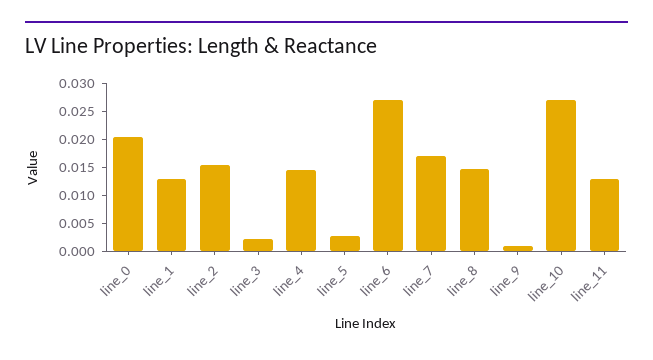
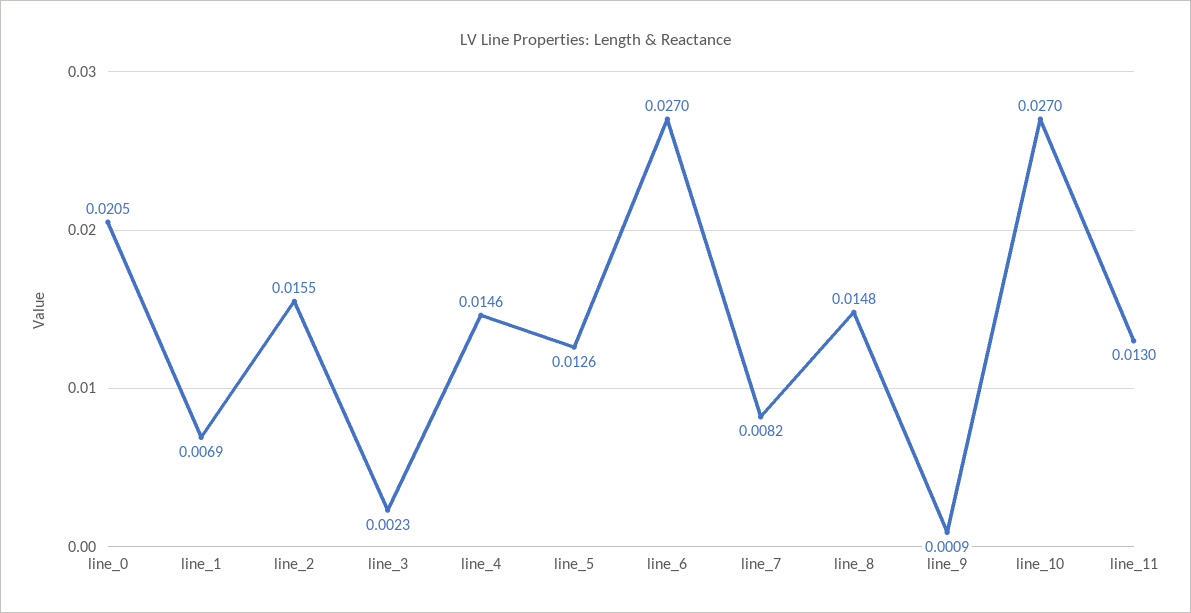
  {
    "line_0": 0.0205,
-   "line_1": 0.0125,
+   "line_1": 0.0069,
    "line_2": 0.0155,
    "line_3": 0.0023,
    "line_4": 0.0146,
-   "line_5": 0.0025,
+   "line_5": 0.0126,
    "line_6": 0.027,
-   "line_7": 0.0175,
+   "line_7": 0.0082,
    "line_8": 0.0148,
    "line_9": 0.0009,
    "line_10": 0.027,
    "line_11": 0.013
  }

